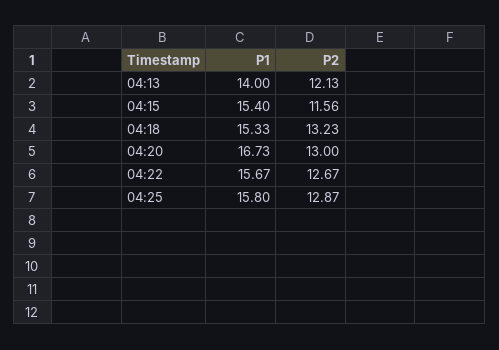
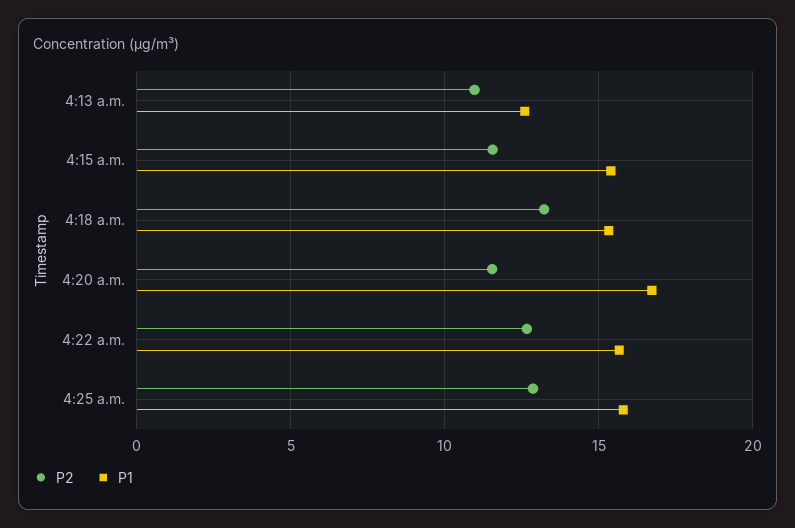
  {
    "P1": {
-     "04:13": 14,
+     "04:13": 12.5,
      "04:15": 15.4,
      "04:18": 15.33,
      "04:20": 16.73,
      "04:22": 15.67,
      "04:25": 15.8
    },
    "P2": {
-     "04:13": 12.13,
+     "04:13": 11,
      "04:15": 11.56,
      "04:18": 13.23,
-     "04:20": 13,
+     "04:20": 11.5,
      "04:22": 12.67,
      "04:25": 12.87
    }
  }

